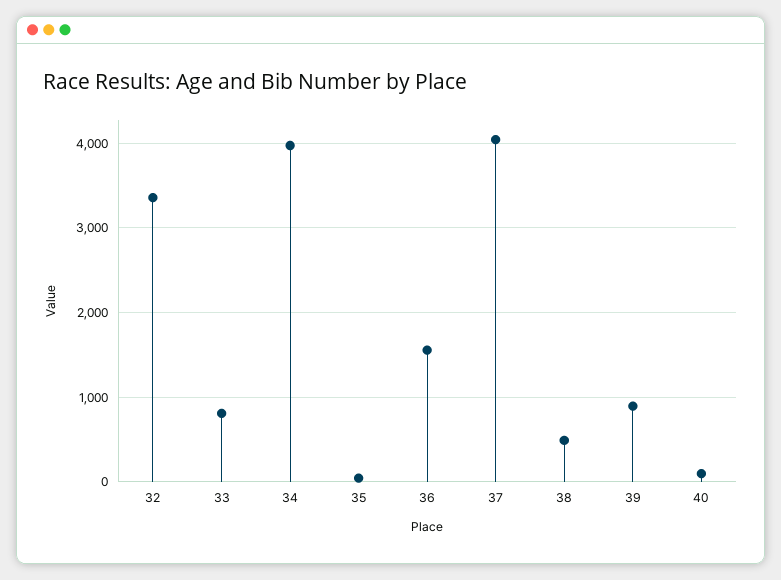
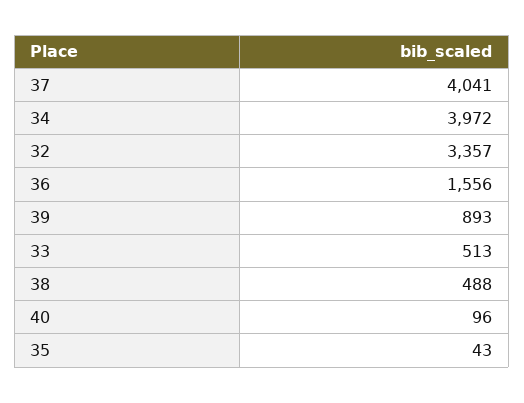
  {
    "32": 3357,
-   "33": 800,
+   "33": 513,
    "34": 3972,
    "35": 43,
    "36": 1556,
    "37": 4041,
    "38": 488,
    "39": 893,
    "40": 96
  }

